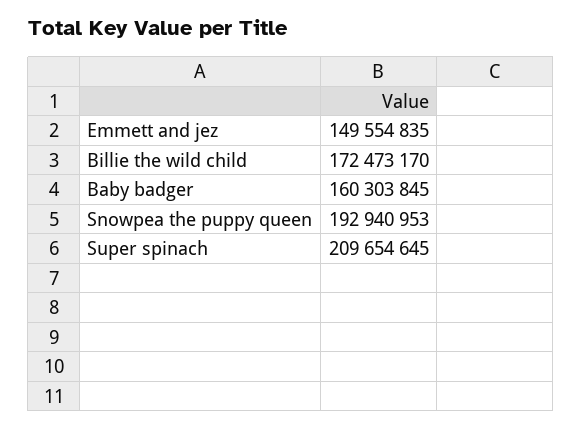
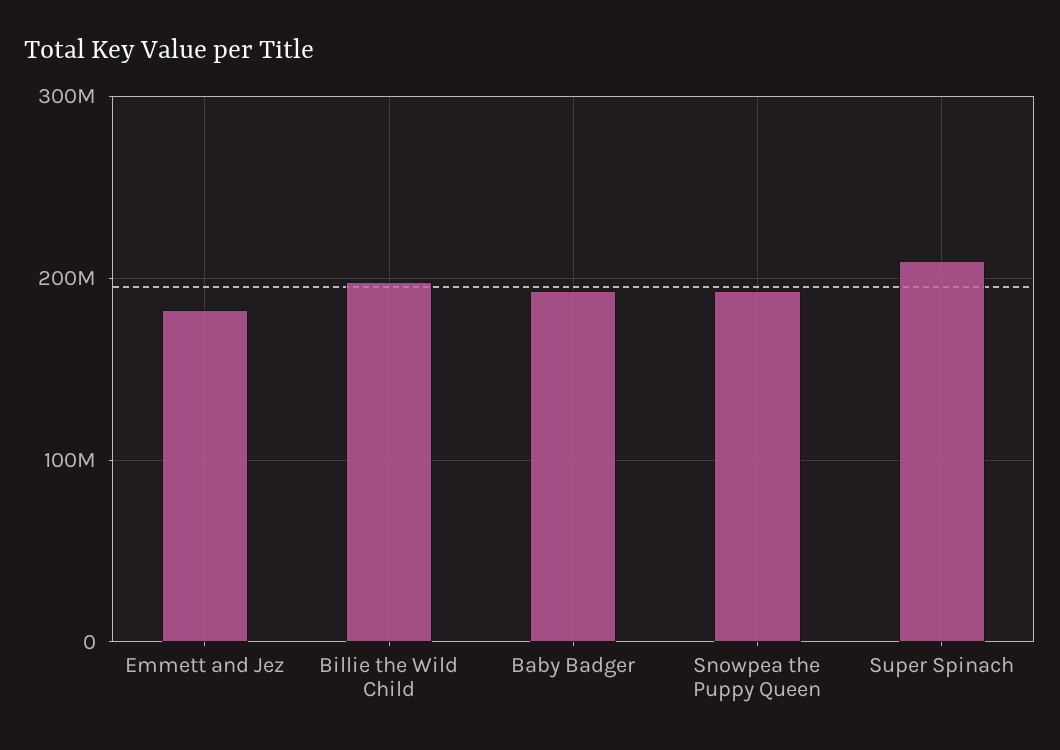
  {
-   "Emmett and jez": 149554835,
+   "Emmett and jez": 180000000,
-   "Billie the wild child": 172473170,
+   "Billie the wild child": 200000000,
-   "Baby badger": 160303845,
+   "Baby badger": 190000000,
    "Snowpea the puppy queen": 192940953,
    "Super spinach": 209654645
  }

